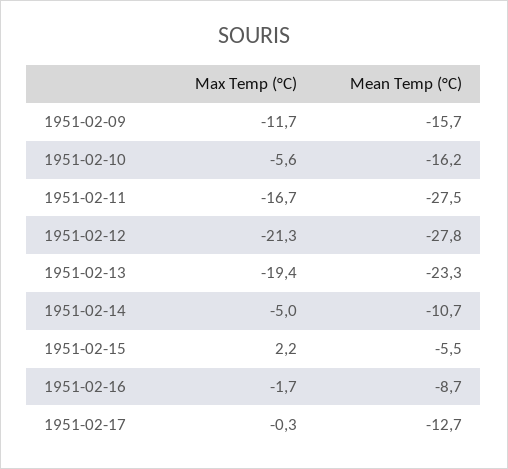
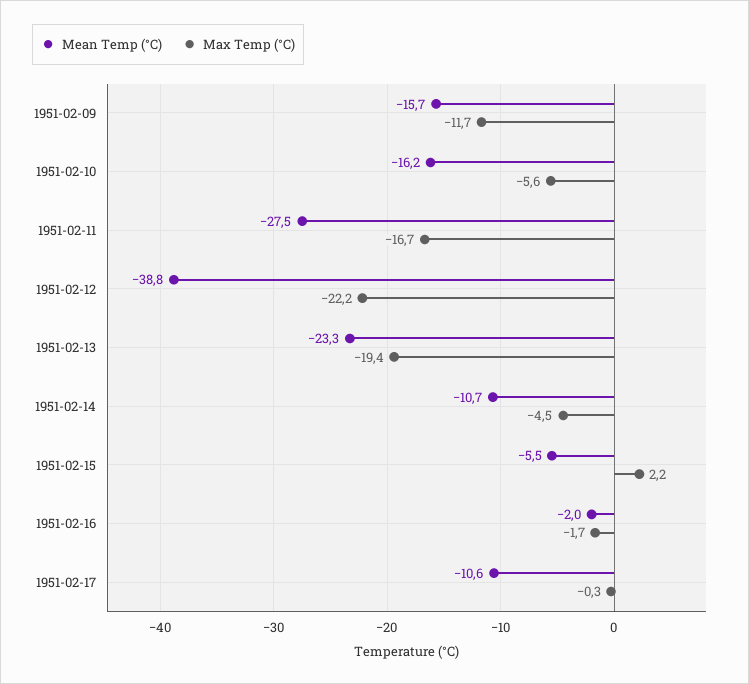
  {
    "Max Temp (°C)": {
      "1951-02-09": -11.7,
      "1951-02-10": -5.6,
      "1951-02-11": -16.7,
-     "1951-02-12": -21.3,
+     "1951-02-12": -22.2,
      "1951-02-13": -19.4,
-     "1951-02-14": -5,
+     "1951-02-14": -4.5,
      "1951-02-15": 2.2,
      "1951-02-16": -1.7,
      "1951-02-17": -0.3
    },
    "Mean Temp (°C)": {
      "1951-02-09": -15.7,
      "1951-02-10": -16.2,
      "1951-02-11": -27.5,
-     "1951-02-12": -27.8,
+     "1951-02-12": -38.8,
      "1951-02-13": -23.3,
      "1951-02-14": -10.7,
      "1951-02-15": -5.5,
-     "1951-02-16": -8.7,
+     "1951-02-16": -2,
-     "1951-02-17": -12.7
+     "1951-02-17": -10.6
    }
  }

